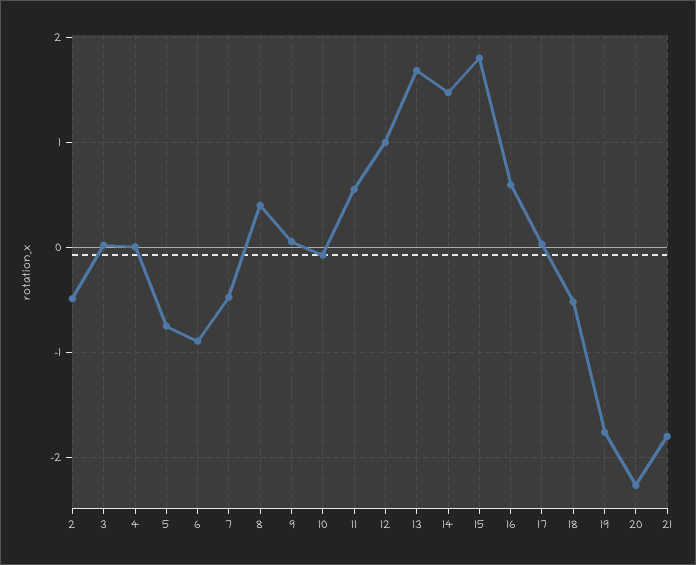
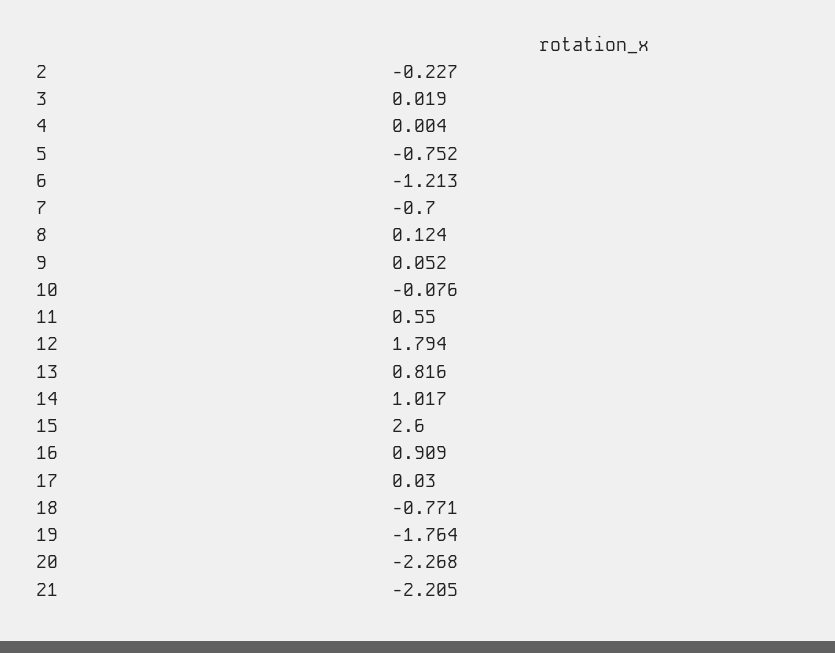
  {
-   "2": -0.5,
+   "2": -0.227,
    "3": 0.019,
    "4": 0.004,
    "5": -0.752,
-   "6": -0.9,
+   "6": -1.213,
-   "7": -0.5,
+   "7": -0.7,
-   "8": 0.4,
+   "8": 0.124,
    "9": 0.052,
    "10": -0.076,
    "11": 0.55,
-   "12": 1,
+   "12": 1.794,
-   "13": 1.7,
+   "13": 0.816,
-   "14": 1.5,
+   "14": 1.017,
-   "15": 1.8,
+   "15": 2.6,
-   "16": 0.6,
+   "16": 0.909,
    "17": 0.03,
-   "18": -0.5,
+   "18": -0.771,
    "19": -1.764,
    "20": -2.268,
-   "21": -1.8
+   "21": -2.205
  }

